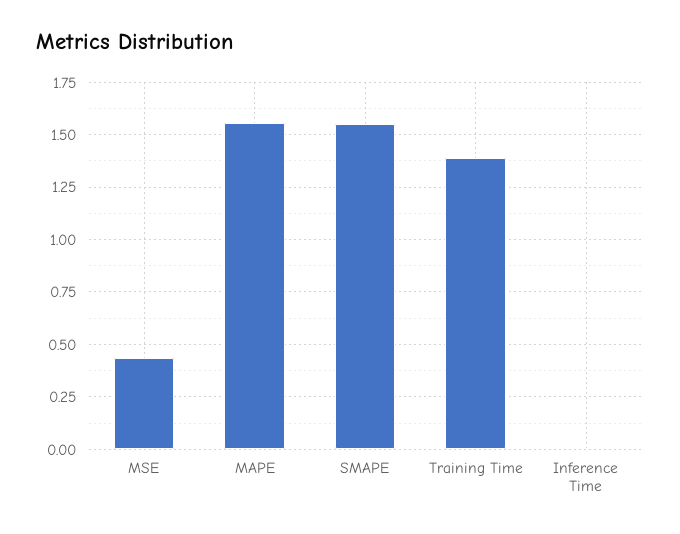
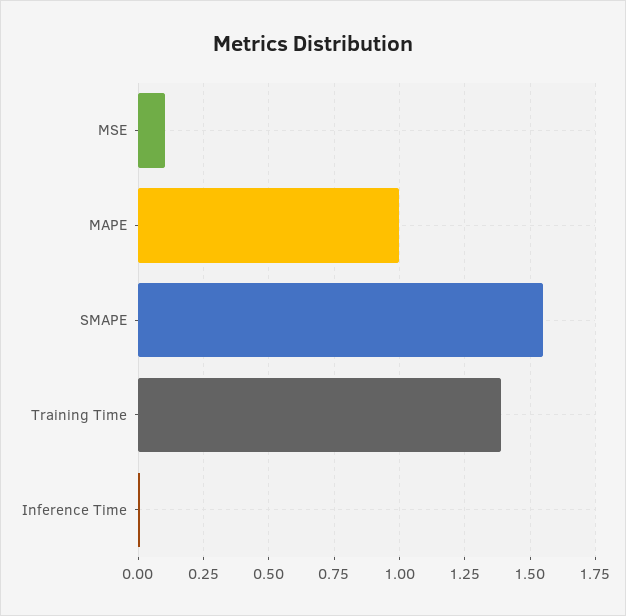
  {
-   "MSE": 0.45,
+   "MSE": 0.1,
-   "MAPE": 1.55,
+   "MAPE": 1,
    "SMAPE": 1.55,
    "Training Time": 1.4,
    "Inference Time": 0
  }

